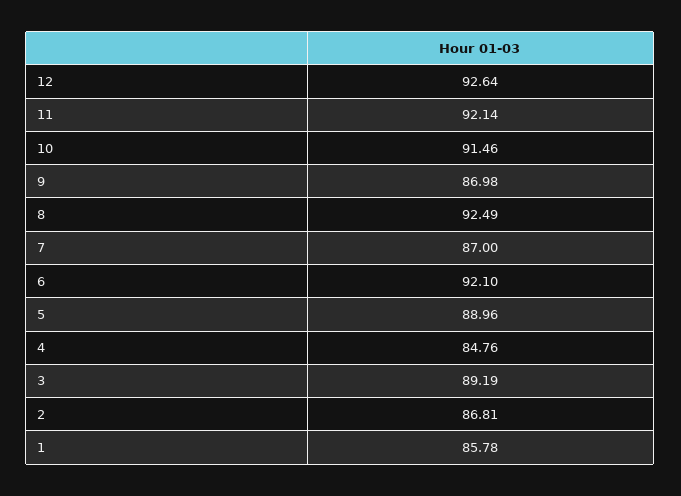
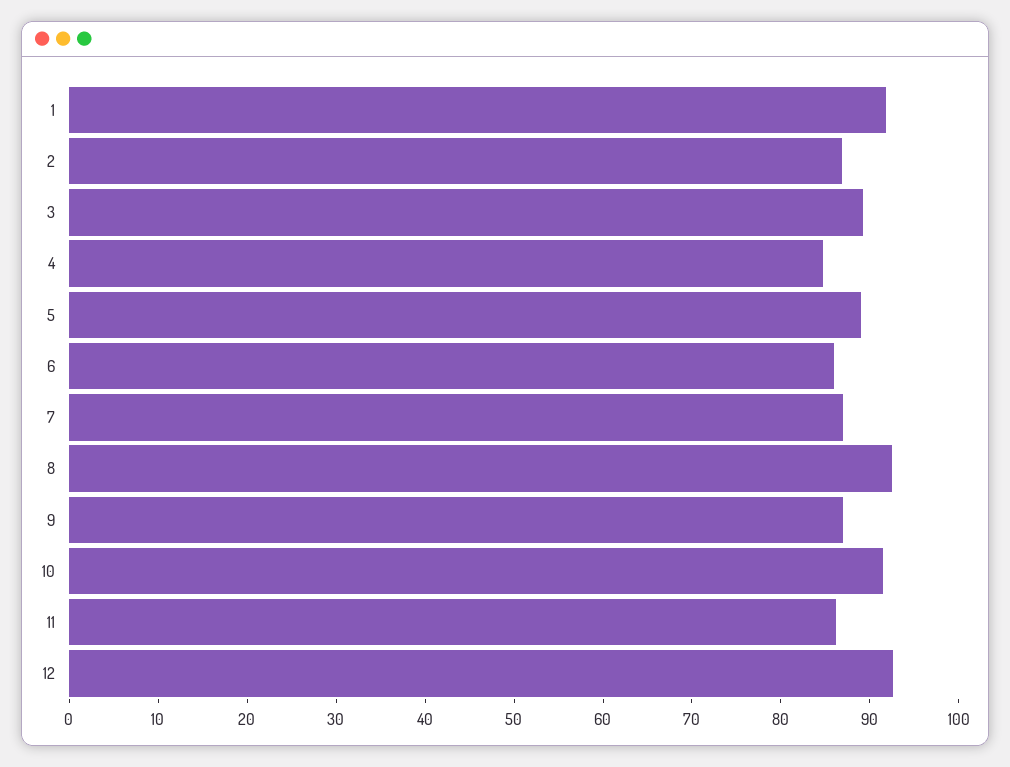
  {
    "12": 92.64,
-   "11": 92.14,
+   "11": 86,
    "10": 91.46,
    "9": 86.98,
    "8": 92.49,
    "7": 87,
-   "6": 92.1,
+   "6": 86,
    "5": 88.96,
    "4": 84.76,
    "3": 89.19,
    "2": 86.81,
-   "1": 85.78
+   "1": 92
  }

